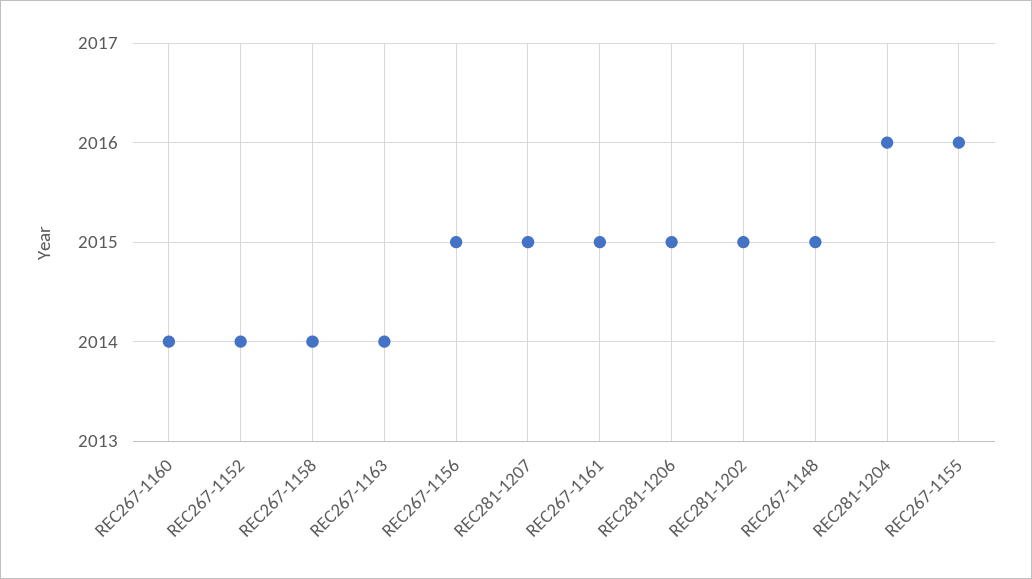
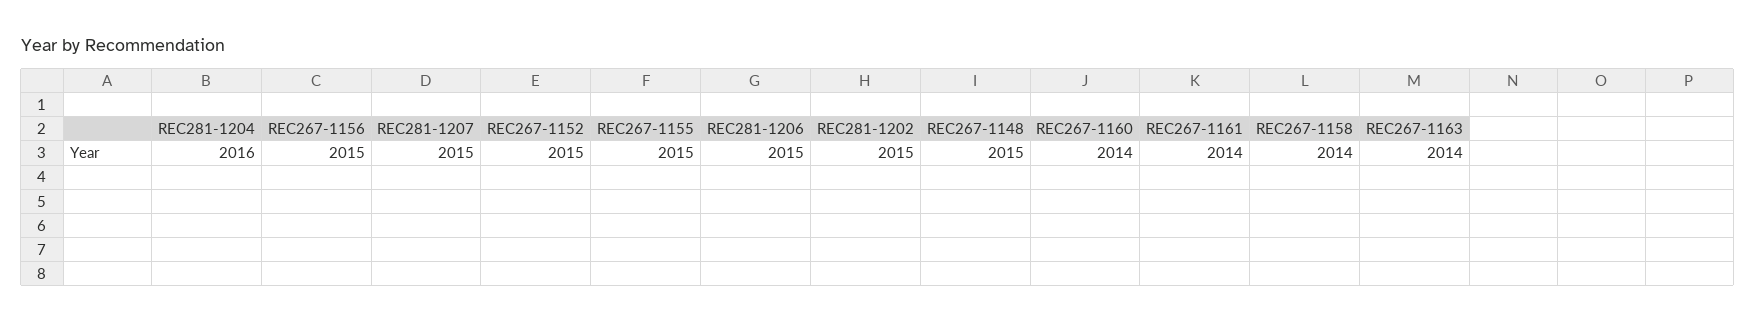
  {
    "REC267-1160": 2014,
-   "REC267-1152": 2014,
+   "REC267-1152": 2015,
    "REC267-1158": 2014,
    "REC267-1163": 2014,
    "REC267-1156": 2015,
    "REC281-1207": 2015,
-   "REC267-1161": 2015,
+   "REC267-1161": 2014,
    "REC281-1206": 2015,
    "REC281-1202": 2015,
    "REC267-1148": 2015,
    "REC281-1204": 2016,
-   "REC267-1155": 2016
+   "REC267-1155": 2015
  }

